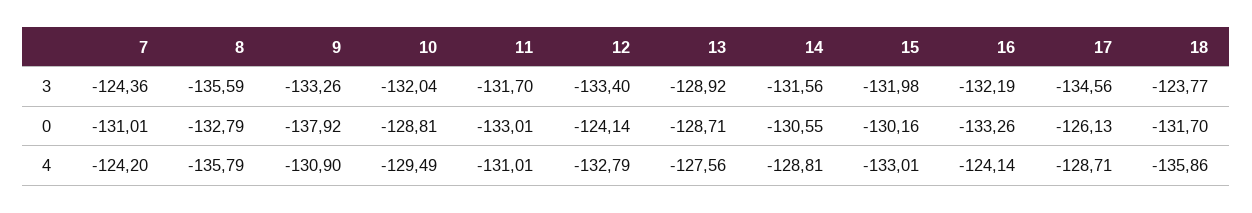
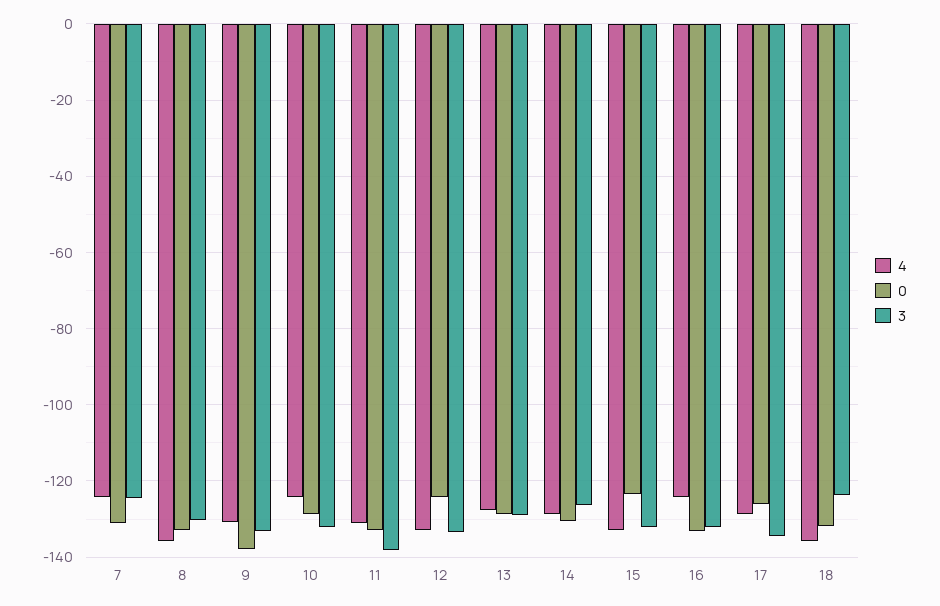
  {
    "3": {
      "7": -124.36,
-     "8": -135.59,
+     "8": -130,
      "9": -133.26,
      "10": -132.04,
-     "11": -131.7,
+     "11": -138,
      "12": -133.4,
      "13": -128.92,
-     "14": -131.56,
+     "14": -126,
      "15": -131.98,
      "16": -132.19,
      "17": -134.56,
      "18": -123.77
    },
    "0": {
      "7": -131.01,
      "8": -132.79,
      "9": -137.92,
      "10": -128.81,
      "11": -133.01,
      "12": -124.14,
      "13": -128.71,
      "14": -130.55,
-     "15": -130.16,
+     "15": -124,
      "16": -133.26,
      "17": -126.13,
      "18": -131.7
    },
    "4": {
      "7": -124.2,
      "8": -135.79,
      "9": -130.9,
-     "10": -129.49,
+     "10": -124,
      "11": -131.01,
      "12": -132.79,
      "13": -127.56,
      "14": -128.81,
      "15": -133.01,
      "16": -124.14,
      "17": -128.71,
      "18": -135.86
    }
  }

